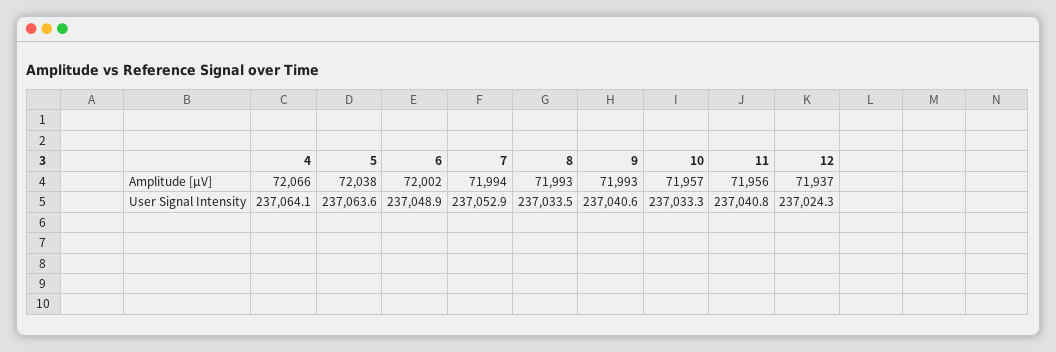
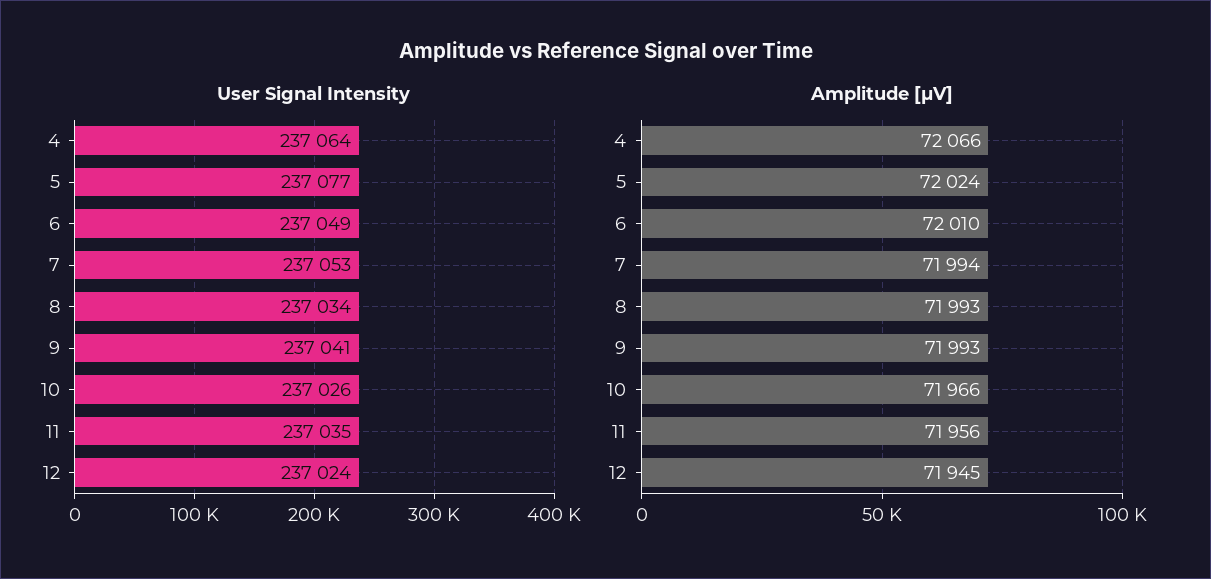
  {
    "Amplitude [µV]": {
      "4": 72066,
-     "5": 72038,
+     "5": 72024,
-     "6": 72002,
+     "6": 72010,
      "7": 71994,
      "8": 71993,
      "9": 71993,
-     "10": 71957,
+     "10": 71966,
      "11": 71956,
-     "12": 71937
+     "12": 71945
    },
    "User Signal Intensity": {
      "4": 237064.1,
-     "5": 237063.6,
+     "5": 237077,
      "6": 237048.9,
      "7": 237052.9,
      "8": 237033.5,
      "9": 237040.6,
-     "10": 237033.3,
+     "10": 237026,
-     "11": 237040.8,
+     "11": 237035,
      "12": 237024.3
    }
  }

